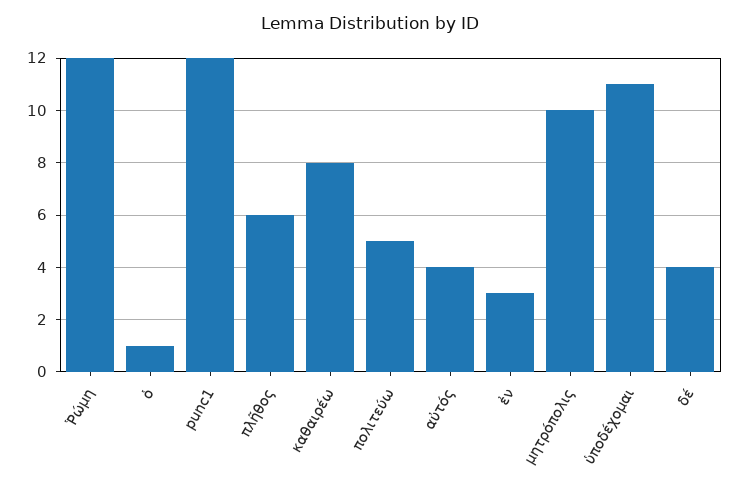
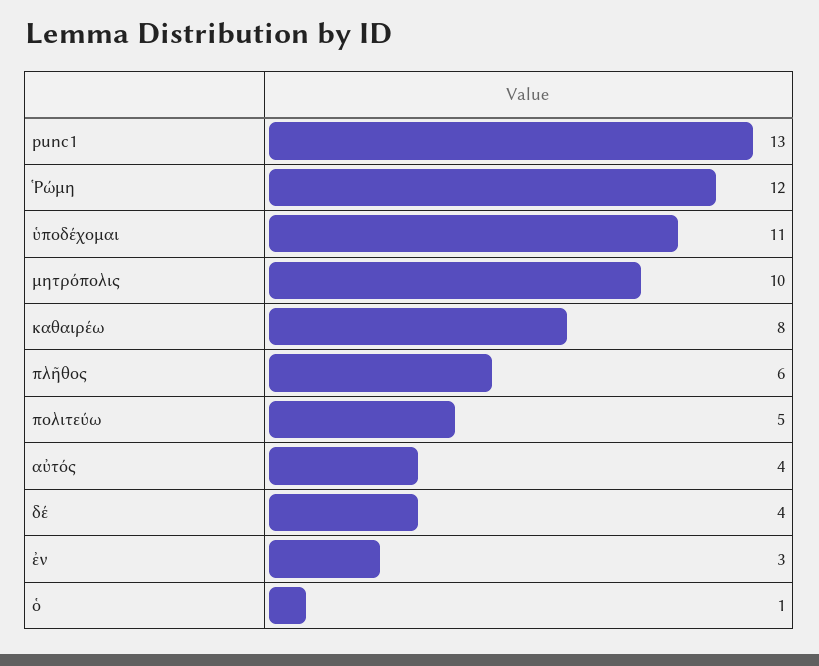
  {
    "Ῥώμη": 12,
    "ὁ": 1,
-   "punc1": 12,
+   "punc1": 13,
    "πλῆθος": 6,
    "καθαιρέω": 8,
    "πολιτεύω": 5,
    "αὐτός": 4,
    "ἐν": 3,
    "μητρόπολις": 10,
    "ὑποδέχομαι": 11,
    "δέ": 4
  }

